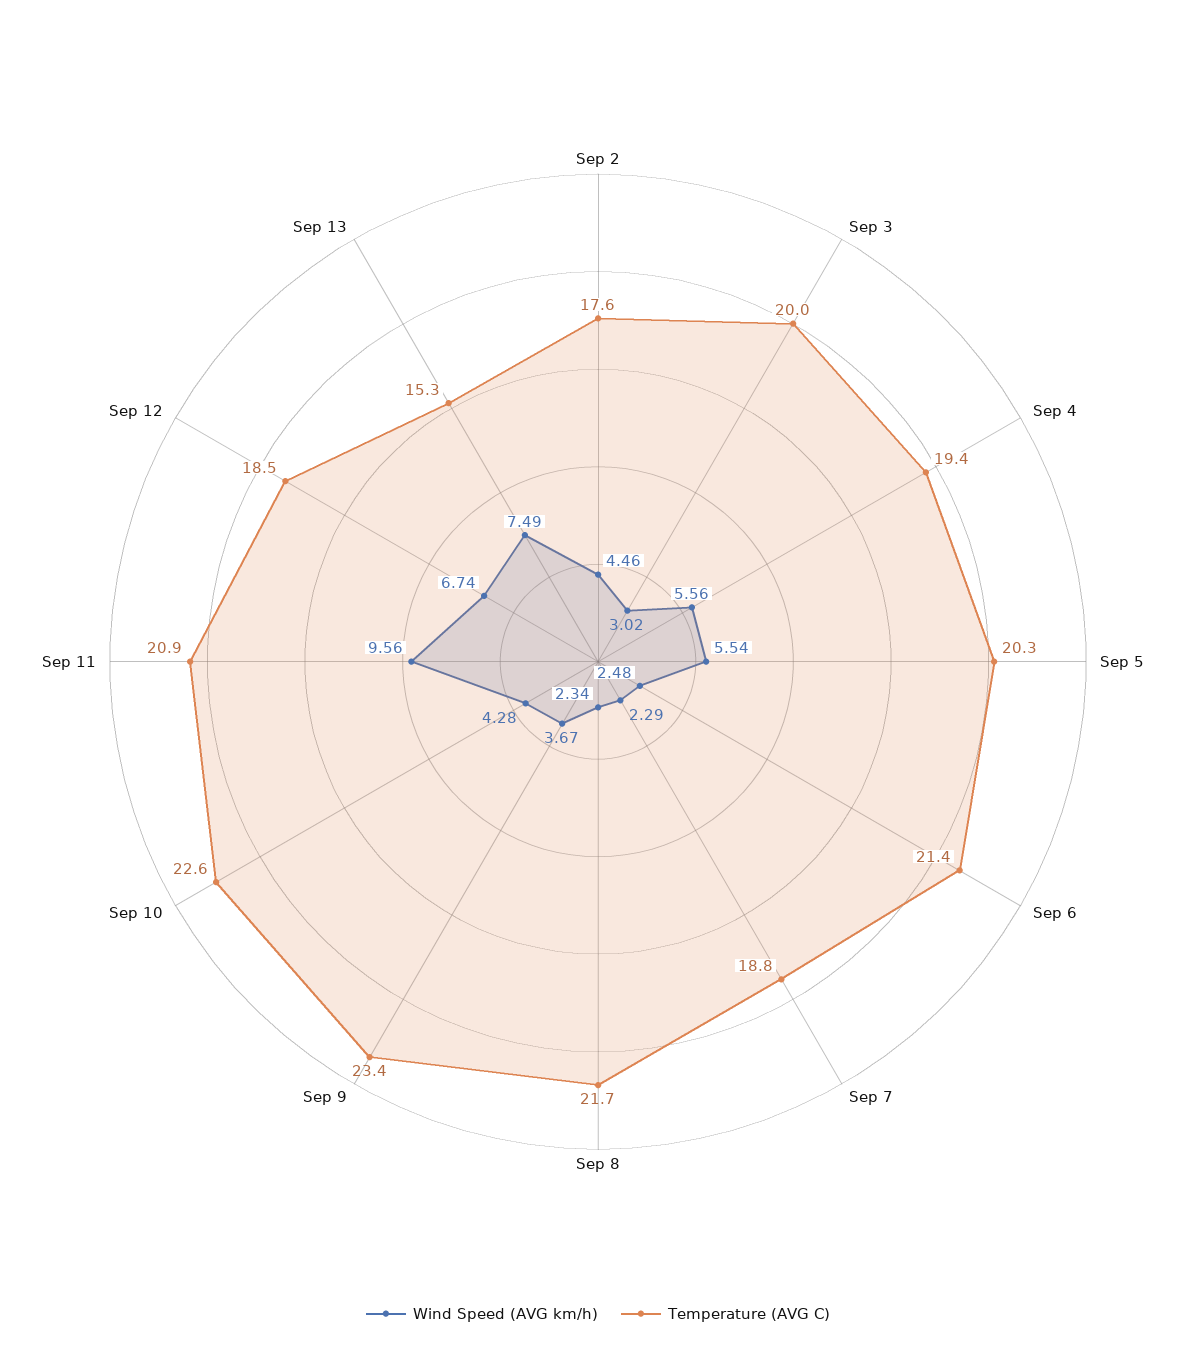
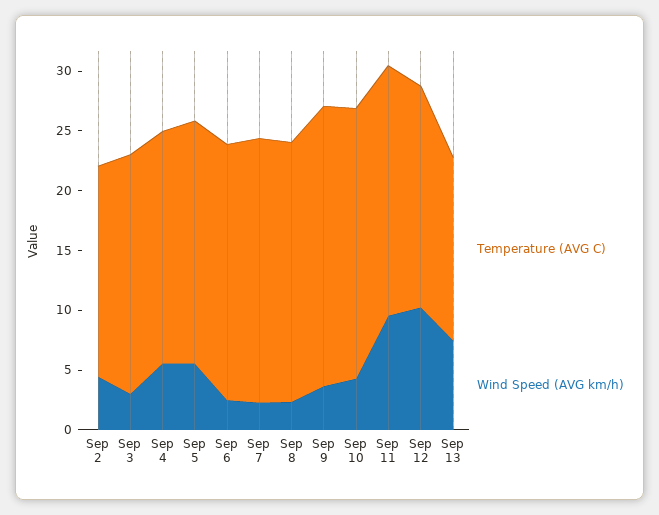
  {
    "Wind Speed (AVG km/h)": {
      "Sep 2": 4.46,
      "Sep 3": 3.02,
      "Sep 4": 5.56,
      "Sep 5": 5.54,
      "Sep 6": 2.48,
      "Sep 7": 2.29,
      "Sep 8": 2.34,
      "Sep 9": 3.67,
      "Sep 10": 4.28,
      "Sep 11": 9.56,
-     "Sep 12": 6.74,
+     "Sep 12": 10,
      "Sep 13": 7.49
    },
    "Temperature (AVG C)": {
      "Sep 2": 17.6,
      "Sep 3": 20,
      "Sep 4": 19.4,
      "Sep 5": 20.3,
      "Sep 6": 21.4,
-     "Sep 7": 18.8,
+     "Sep 7": 22,
      "Sep 8": 21.7,
      "Sep 9": 23.4,
      "Sep 10": 22.6,
      "Sep 11": 20.9,
      "Sep 12": 18.5,
      "Sep 13": 15.3
    }
  }

